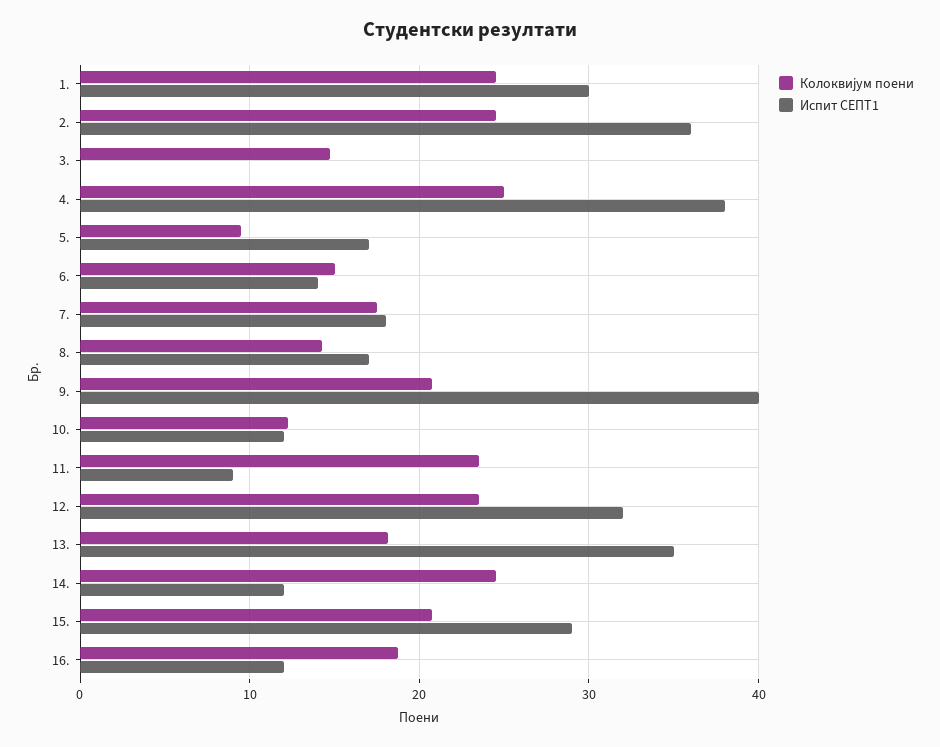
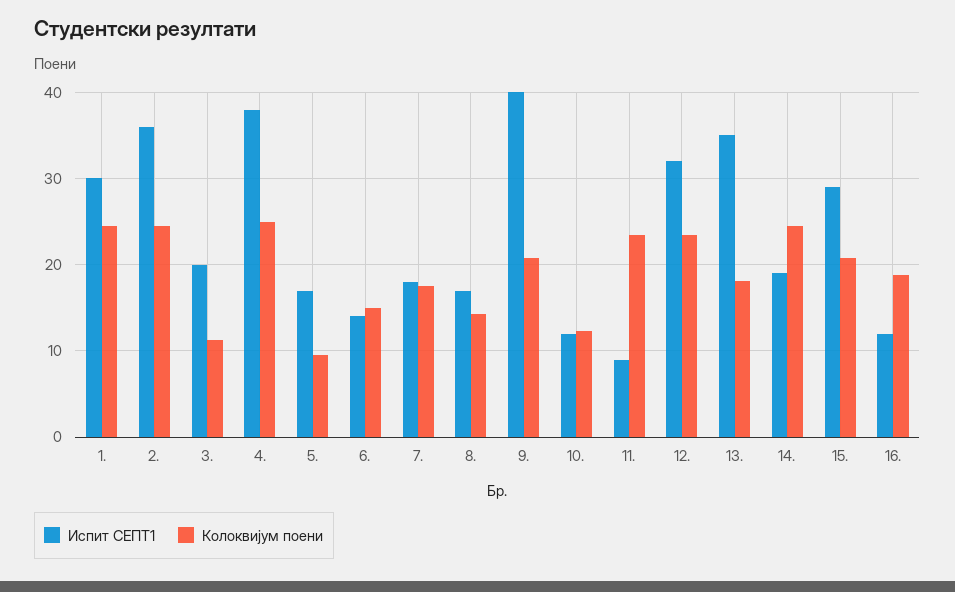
  {
    "Колоквијум поени": {
      "1.": 25,
      "2.": 25,
-     "3.": 15,
+     "3.": 11,
      "4.": 25,
      "5.": 10,
      "6.": 15,
      "7.": 18,
      "8.": 14,
      "9.": 21,
      "10.": 12,
      "11.": 24,
      "12.": 24,
      "13.": 18,
      "14.": 25,
      "15.": 21,
      "16.": 19
    },
    "Испит СЕПТ1": {
      "1.": 30,
      "2.": 36,
-     "3.": 0,
+     "3.": 20,
      "4.": 38,
      "5.": 17,
      "6.": 14,
      "7.": 18,
      "8.": 17,
      "9.": 40,
      "10.": 12,
      "11.": 9,
      "12.": 32,
      "13.": 35,
-     "14.": 12,
+     "14.": 19,
      "15.": 29,
      "16.": 12
    }
  }

